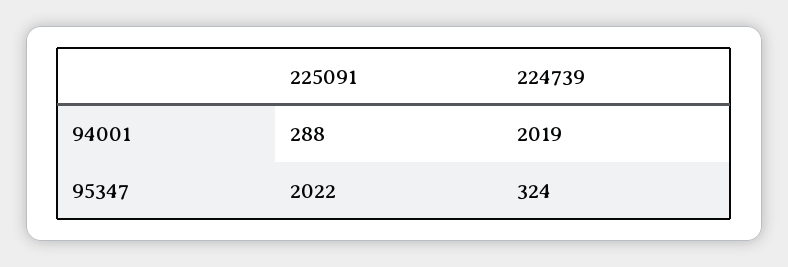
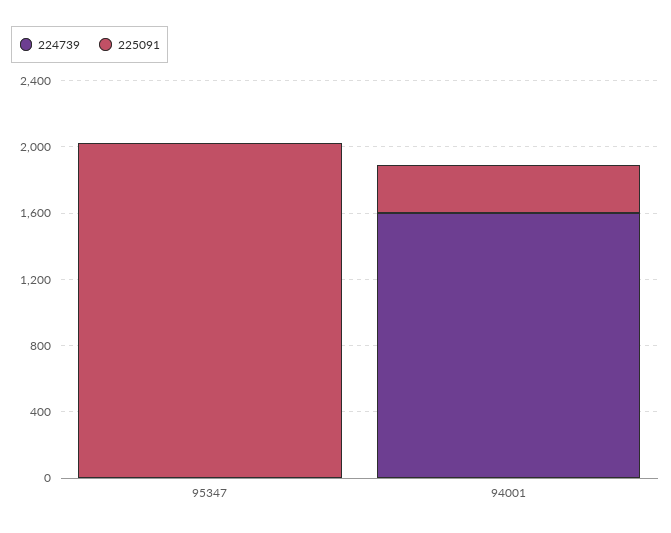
  {
    "225091": {
      "94001": 288,
      "95347": 2022
    },
    "224739": {
-     "94001": 2019,
+     "94001": 1600,
-     "95347": 324
+     "95347": 0
    }
  }

